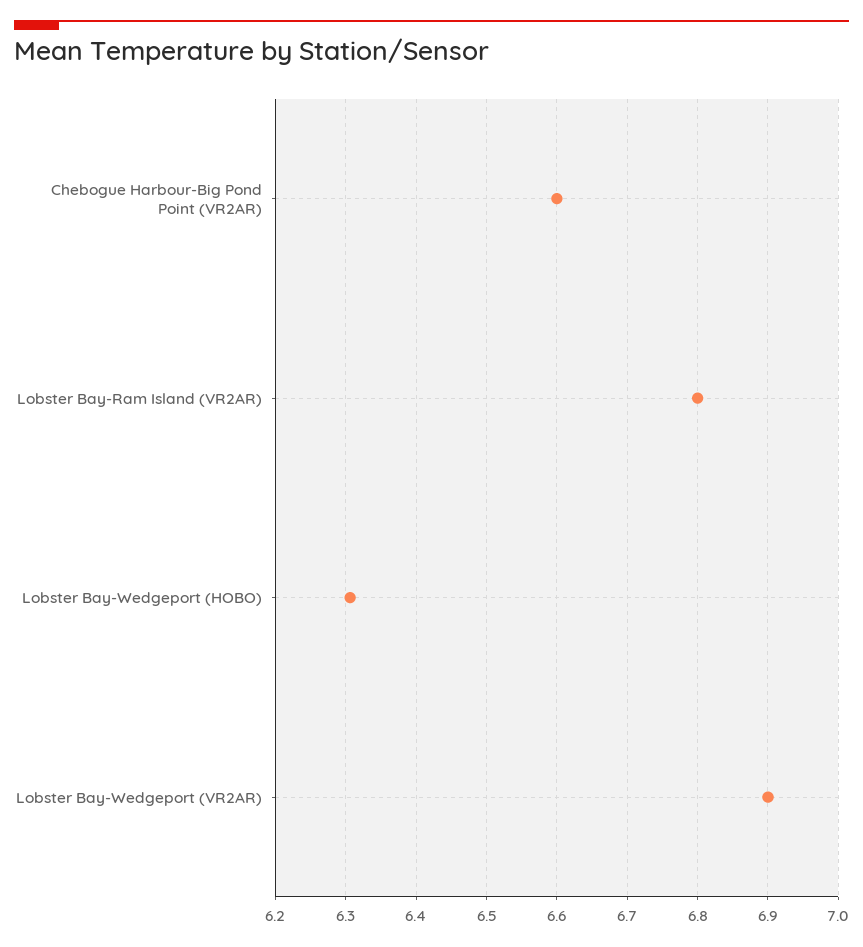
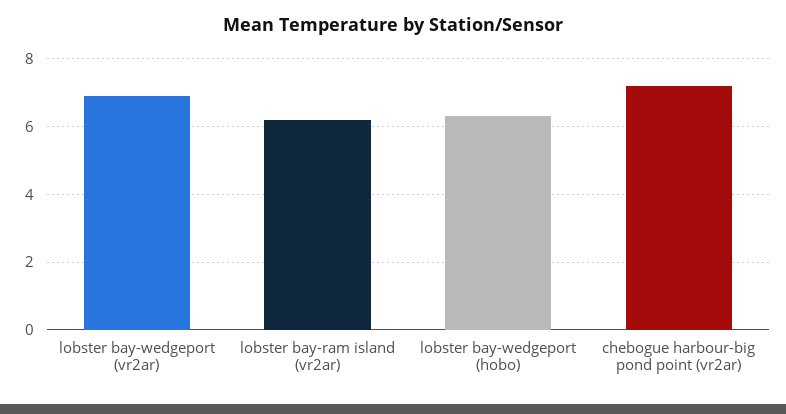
  {
-   "Chebogue Harbour-Big Pond Point (VR2AR)": 6.6,
+   "Chebogue Harbour-Big Pond Point (VR2AR)": 7.2,
-   "Lobster Bay-Ram Island (VR2AR)": 6.8,
+   "Lobster Bay-Ram Island (VR2AR)": 6.2,
    "Lobster Bay-Wedgeport (HOBO)": 6.31,
    "Lobster Bay-Wedgeport (VR2AR)": 6.9
  }

